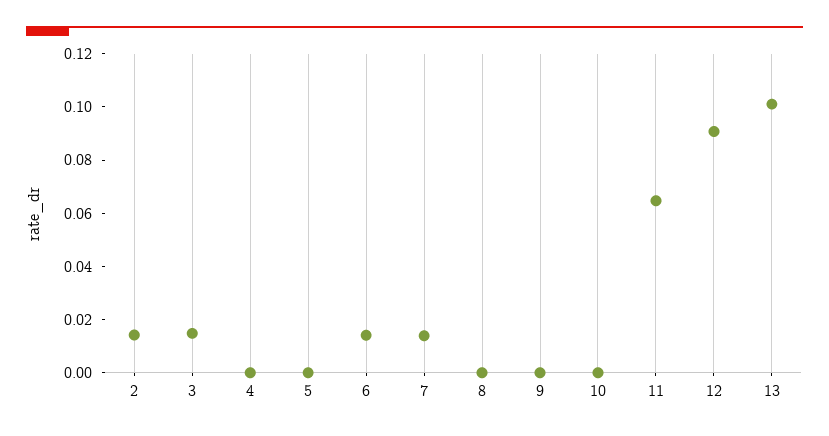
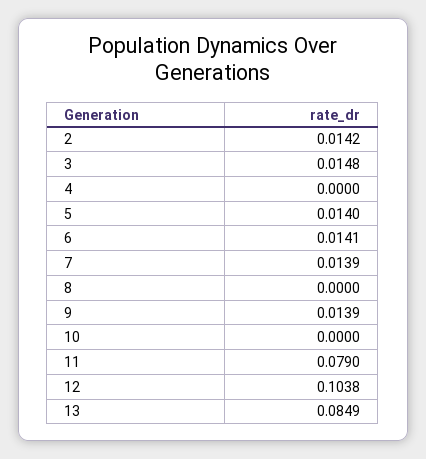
  {
    "2": 0.0142,
    "3": 0.0148,
    "4": 0,
-   "5": 0,
+   "5": 0.014,
    "6": 0.0141,
    "7": 0.0139,
    "8": 0,
-   "9": 0,
+   "9": 0.0139,
    "10": 0,
-   "11": 0.065,
+   "11": 0.079,
-   "12": 0.09,
+   "12": 0.1038,
-   "13": 0.1
+   "13": 0.0849
  }

